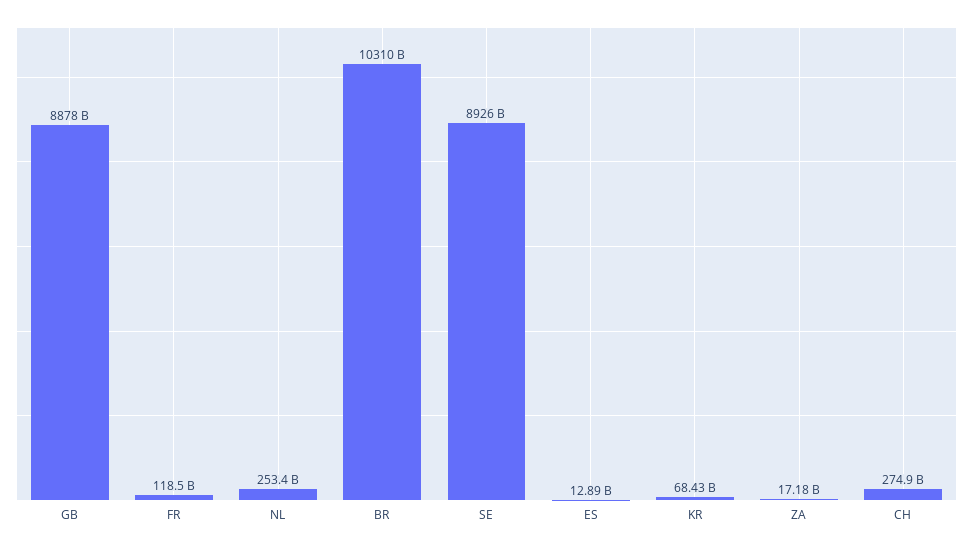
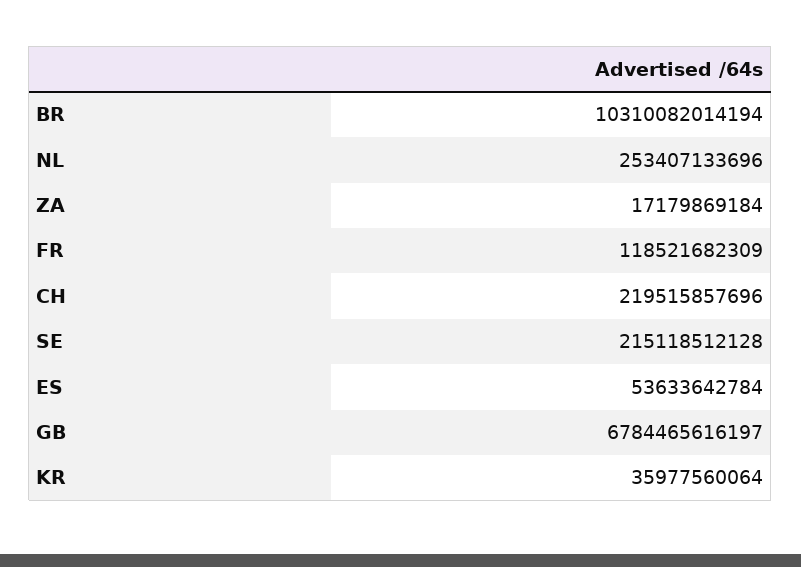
  {
-   "GB": 8878000000000,
+   "GB": 6784465616197,
    "FR": 118521682309,
    "NL": 253407133696,
    "BR": 10310082014194,
-   "SE": 8926000000000,
+   "SE": 215118512128,
-   "ES": 12890000000,
+   "ES": 53633642784,
-   "KR": 68430000000,
+   "KR": 35977560064,
    "ZA": 17179869184,
-   "CH": 274900000000
+   "CH": 219515857696
  }

